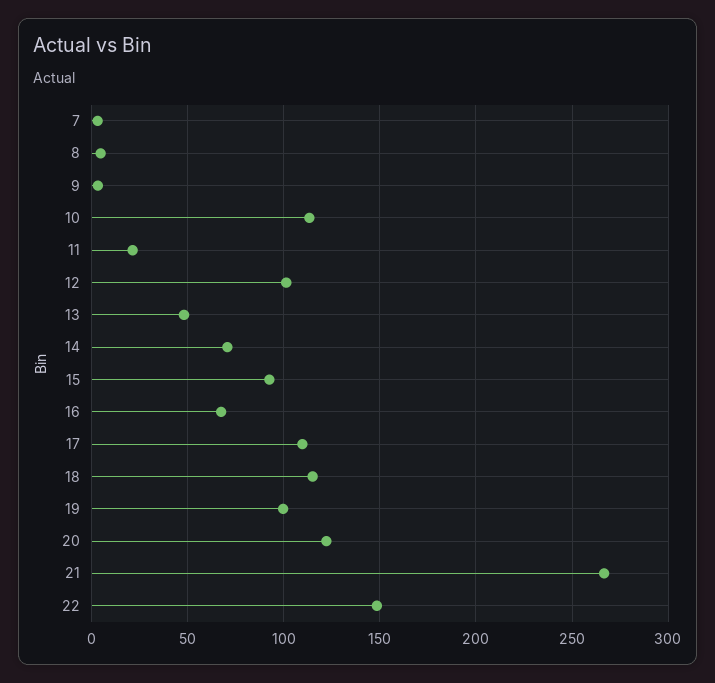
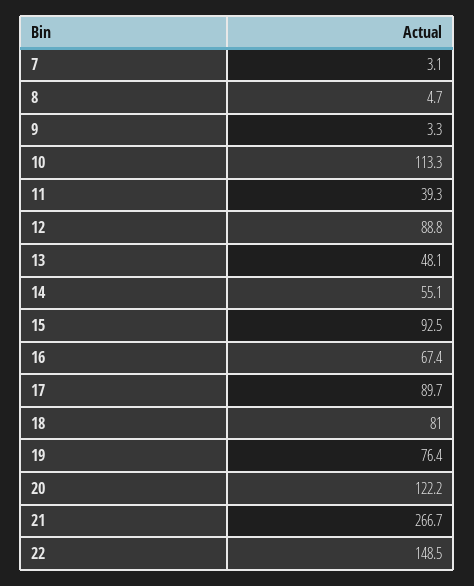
  {
    "7": 3.1,
    "8": 4.7,
    "9": 3.3,
    "10": 113.3,
-   "11": 20,
+   "11": 39.3,
-   "12": 100,
+   "12": 88.8,
    "13": 48.1,
-   "14": 70,
+   "14": 55.1,
    "15": 92.5,
    "16": 67.4,
-   "17": 110,
+   "17": 89.7,
-   "18": 115,
+   "18": 81,
-   "19": 100,
+   "19": 76.4,
    "20": 122.2,
    "21": 266.7,
    "22": 148.5
  }

